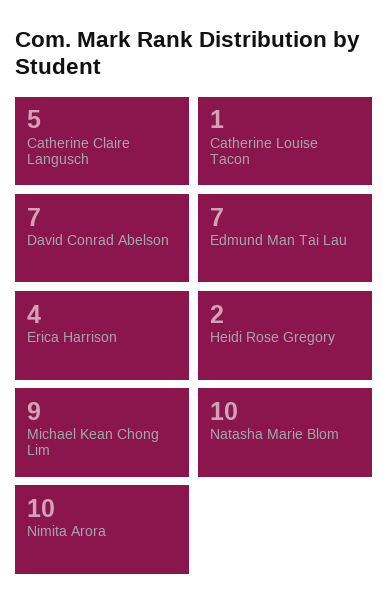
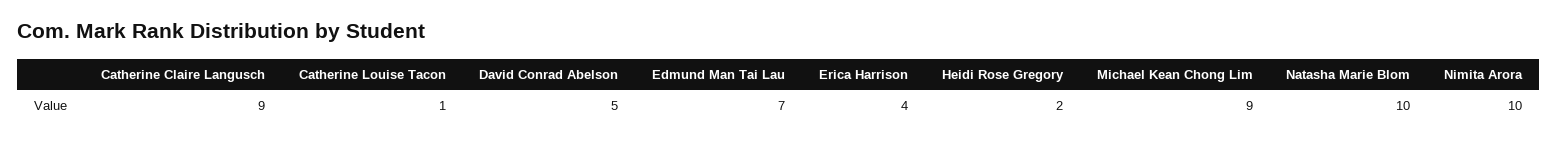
  {
-   "Catherine Claire Langusch": 5,
+   "Catherine Claire Langusch": 9,
    "Catherine Louise Tacon": 1,
-   "David Conrad Abelson": 7,
+   "David Conrad Abelson": 5,
    "Edmund Man Tai Lau": 7,
    "Erica Harrison": 4,
    "Heidi Rose Gregory": 2,
    "Michael Kean Chong Lim": 9,
    "Natasha Marie Blom": 10,
    "Nimita Arora": 10
  }

